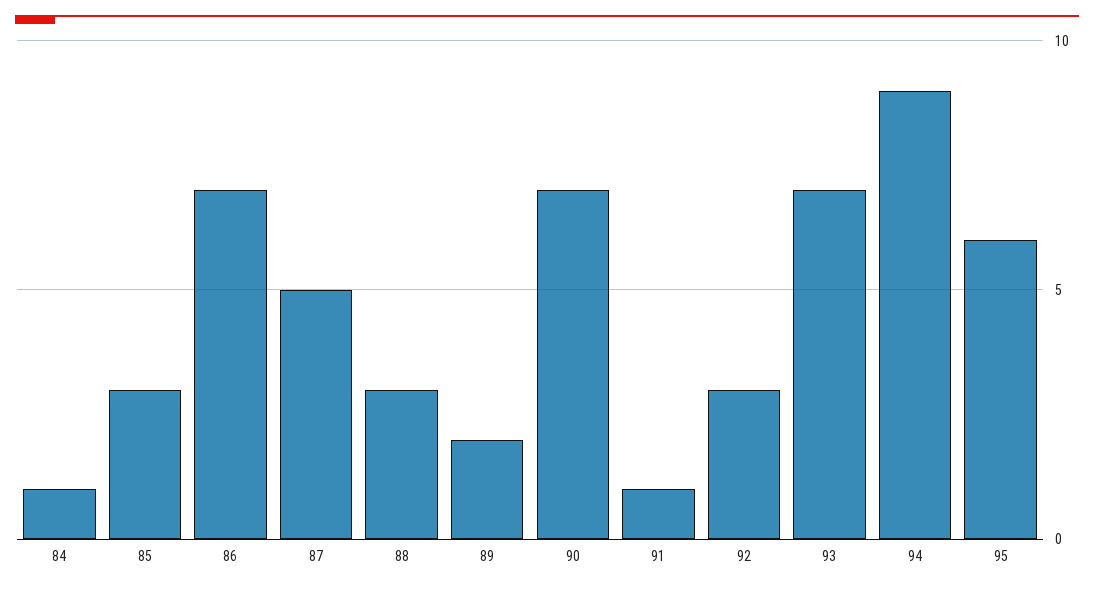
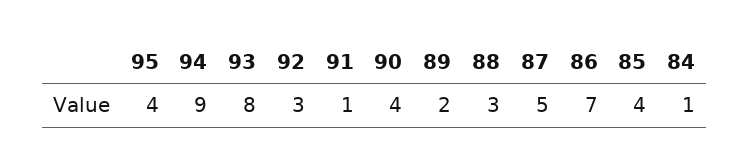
  {
    "84": 1,
-   "85": 3,
+   "85": 4,
    "86": 7,
    "87": 5,
    "88": 3,
    "89": 2,
-   "90": 7,
+   "90": 4,
    "91": 1,
    "92": 3,
-   "93": 7,
+   "93": 8,
    "94": 9,
-   "95": 6
+   "95": 4
  }

